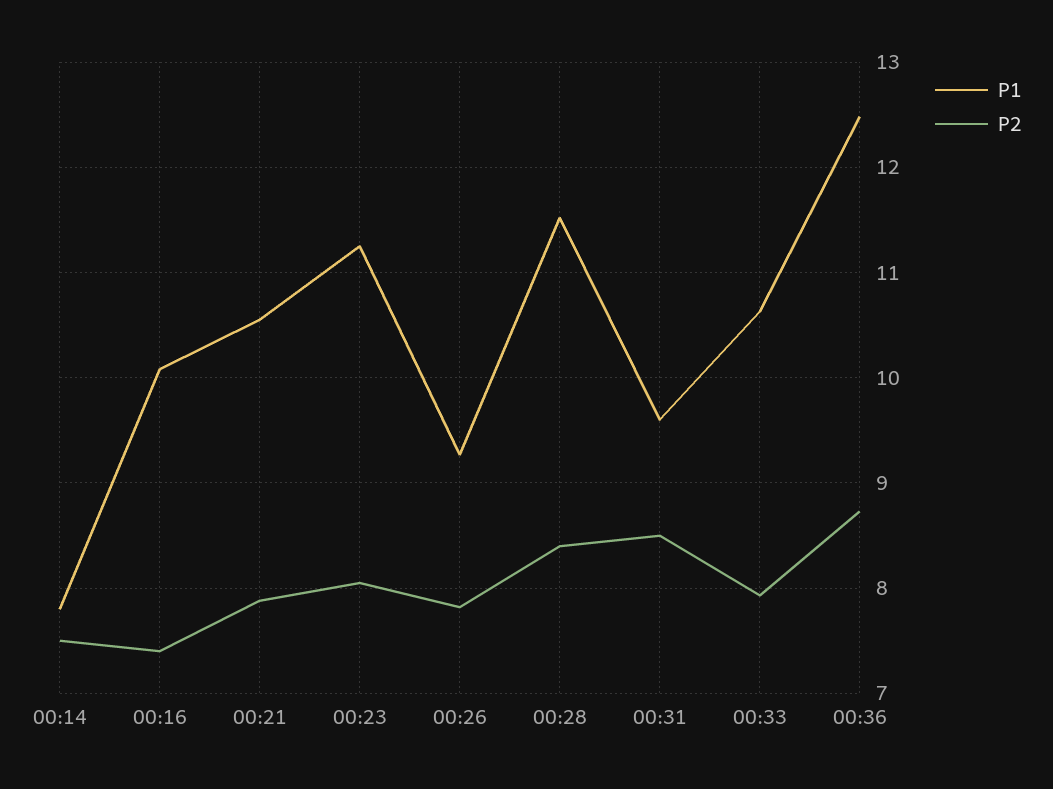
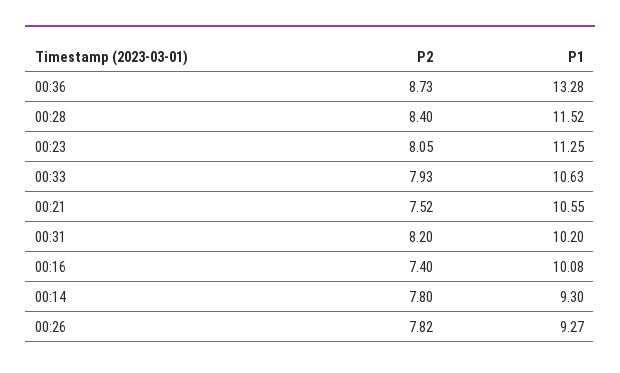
  {
    "P1": {
-     "00:14": 7.8,
+     "00:14": 9.3,
      "00:16": 10.08,
      "00:21": 10.55,
      "00:23": 11.25,
      "00:26": 9.27,
      "00:28": 11.52,
-     "00:31": 9.6,
+     "00:31": 10.2,
      "00:33": 10.63,
-     "00:36": 12.5
+     "00:36": 13.28
    },
    "P2": {
-     "00:14": 7.5,
+     "00:14": 7.8,
      "00:16": 7.4,
-     "00:21": 7.9,
+     "00:21": 7.52,
      "00:23": 8.05,
      "00:26": 7.82,
      "00:28": 8.4,
-     "00:31": 8.5,
+     "00:31": 8.2,
      "00:33": 7.93,
      "00:36": 8.73
    }
  }

